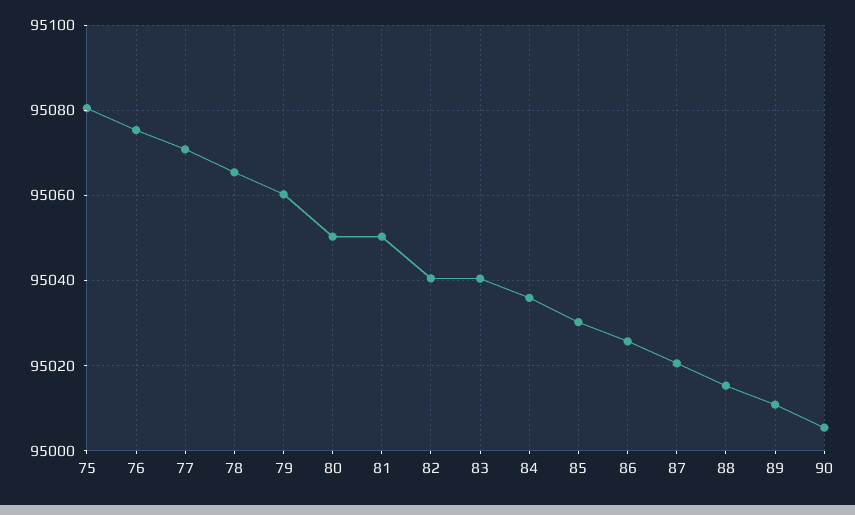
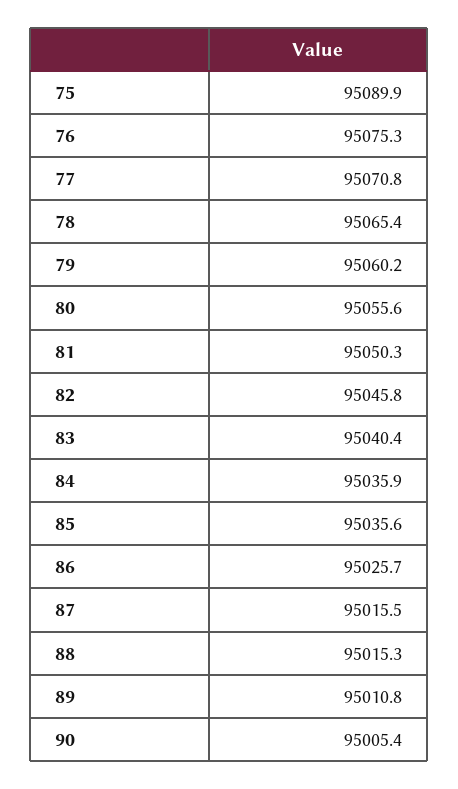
  {
-   "75": 95080,
+   "75": 95089.9,
    "76": 95075.3,
    "77": 95070.8,
    "78": 95065.4,
    "79": 95060.2,
-   "80": 95050,
+   "80": 95055.6,
    "81": 95050.3,
-   "82": 95040,
+   "82": 95045.8,
    "83": 95040.4,
    "84": 95035.9,
-   "85": 95030,
+   "85": 95035.6,
    "86": 95025.7,
-   "87": 95020,
+   "87": 95015.5,
    "88": 95015.3,
    "89": 95010.8,
    "90": 95005.4
  }

